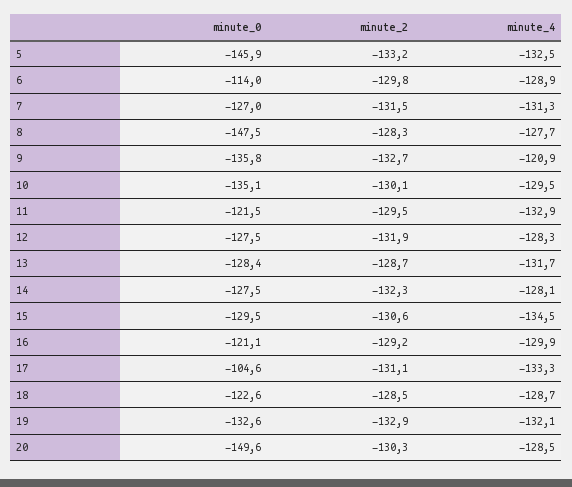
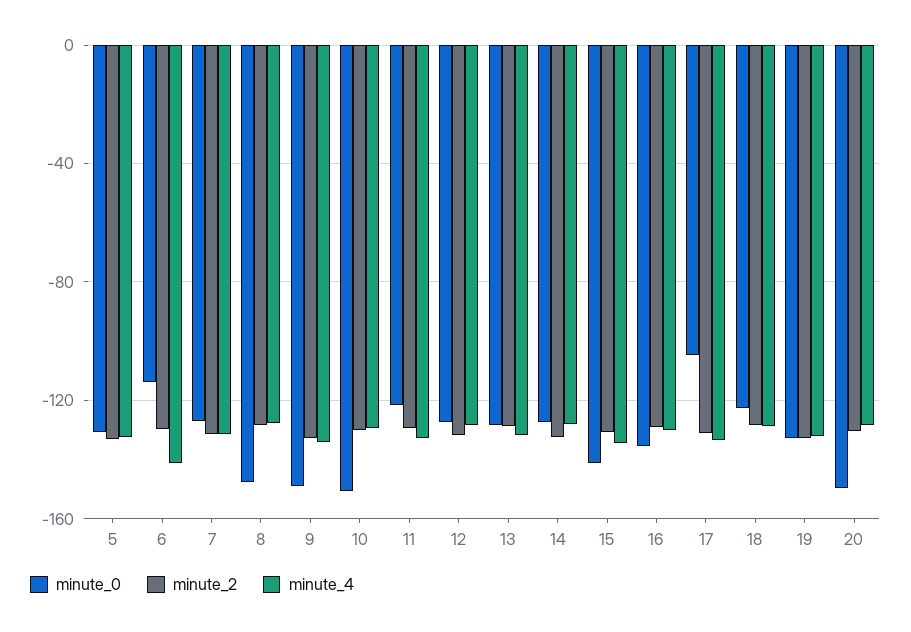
  {
    "minute_0": {
-     "5": -145.9,
+     "5": -130,
      "6": -114,
      "7": -127,
      "8": -147.5,
-     "9": -135.8,
+     "9": -150,
-     "10": -135.1,
+     "10": -150,
      "11": -121.5,
      "12": -127.5,
      "13": -128.4,
      "14": -127.5,
-     "15": -129.5,
+     "15": -140,
-     "16": -121.1,
+     "16": -135,
      "17": -104.6,
      "18": -122.6,
      "19": -132.6,
      "20": -149.6
    },
    "minute_2": {
      "5": -133.2,
      "6": -129.8,
      "7": -131.5,
      "8": -128.3,
      "9": -132.7,
      "10": -130.1,
      "11": -129.5,
      "12": -131.9,
      "13": -128.7,
      "14": -132.3,
      "15": -130.6,
      "16": -129.2,
      "17": -131.1,
      "18": -128.5,
      "19": -132.9,
      "20": -130.3
    },
    "minute_4": {
      "5": -132.5,
-     "6": -128.9,
+     "6": -140,
      "7": -131.3,
      "8": -127.7,
-     "9": -120.9,
+     "9": -135,
      "10": -129.5,
      "11": -132.9,
      "12": -128.3,
      "13": -131.7,
      "14": -128.1,
      "15": -134.5,
      "16": -129.9,
      "17": -133.3,
      "18": -128.7,
      "19": -132.1,
      "20": -128.5
    }
  }

